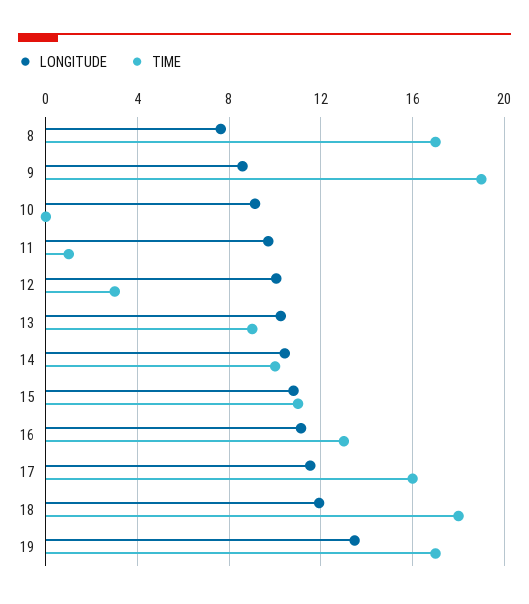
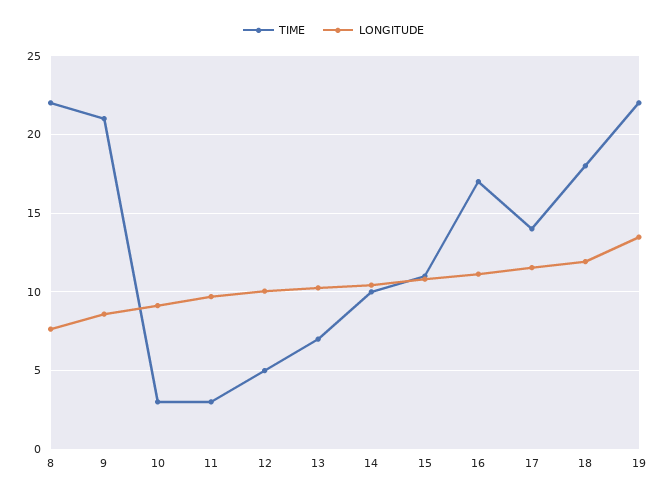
  {
    "LONGITUDE": {
      "8": 7.5,
      "9": 8.5,
      "10": 9,
      "11": 9.5,
      "12": 10,
      "13": 10.5,
      "14": 10.5,
      "15": 11,
      "16": 11,
      "17": 11.5,
      "18": 12,
      "19": 13.5
    },
    "TIME": {
-     "8": 17,
+     "8": 22,
-     "9": 19,
+     "9": 21,
-     "10": 0,
+     "10": 3,
-     "11": 1,
+     "11": 3,
-     "12": 3,
+     "12": 5,
-     "13": 9,
+     "13": 7,
      "14": 10,
      "15": 11,
-     "16": 13,
+     "16": 17,
-     "17": 16,
+     "17": 14,
      "18": 18,
-     "19": 17
+     "19": 22
    }
  }

